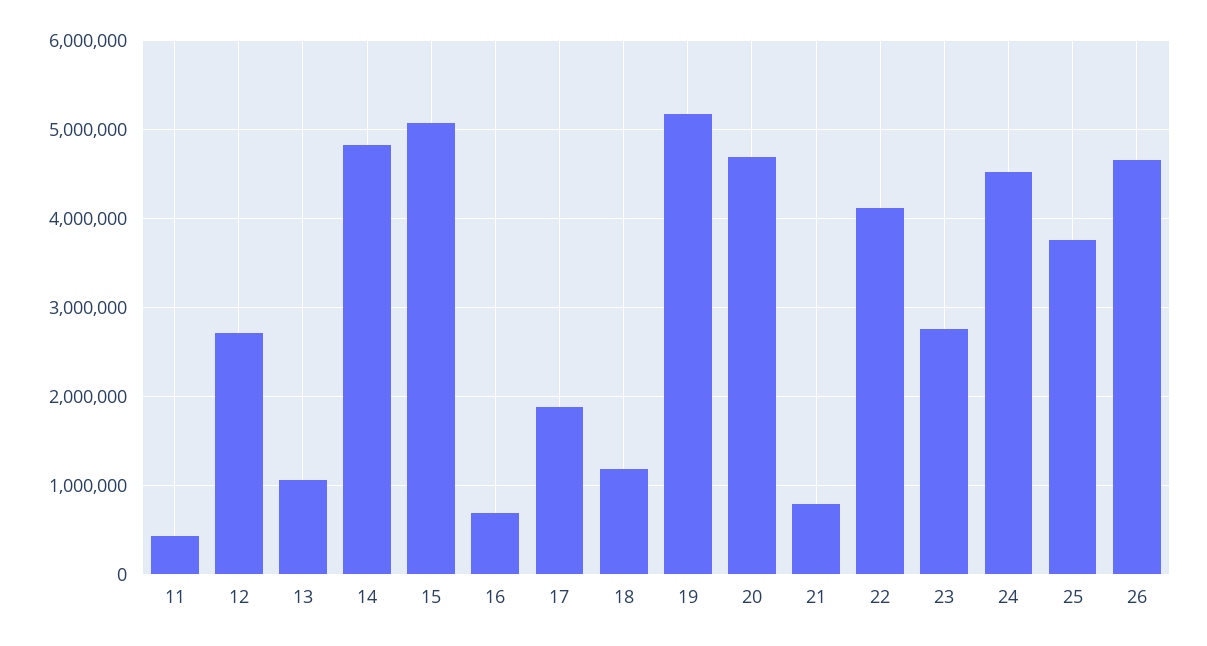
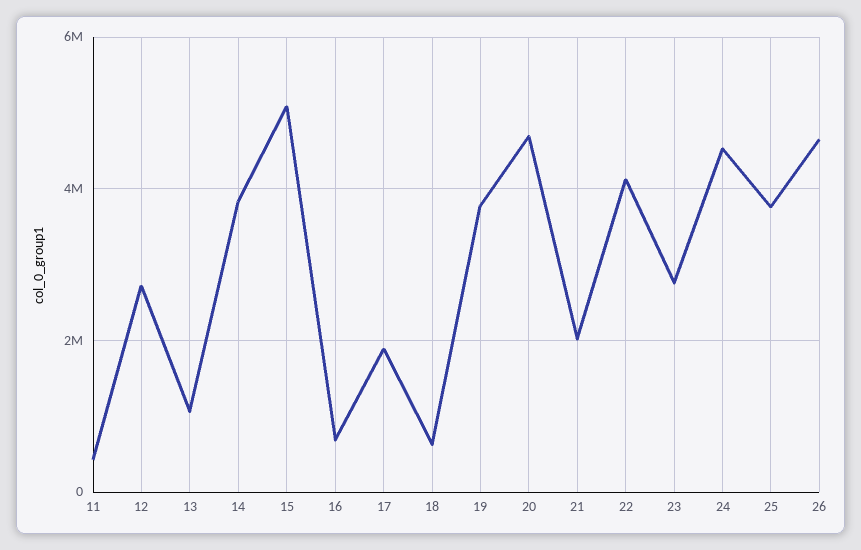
  {
    "11": 400000,
    "12": 2700000,
    "13": 1100000,
-   "14": 4800000,
+   "14": 3800000,
    "15": 5100000,
    "16": 700000,
    "17": 1900000,
-   "18": 1200000,
+   "18": 600000,
-   "19": 5200000,
+   "19": 3800000,
    "20": 4700000,
-   "21": 800000,
+   "21": 2000000,
    "22": 4100000,
    "23": 2800000,
    "24": 4500000,
    "25": 3800000,
    "26": 4700000
  }

